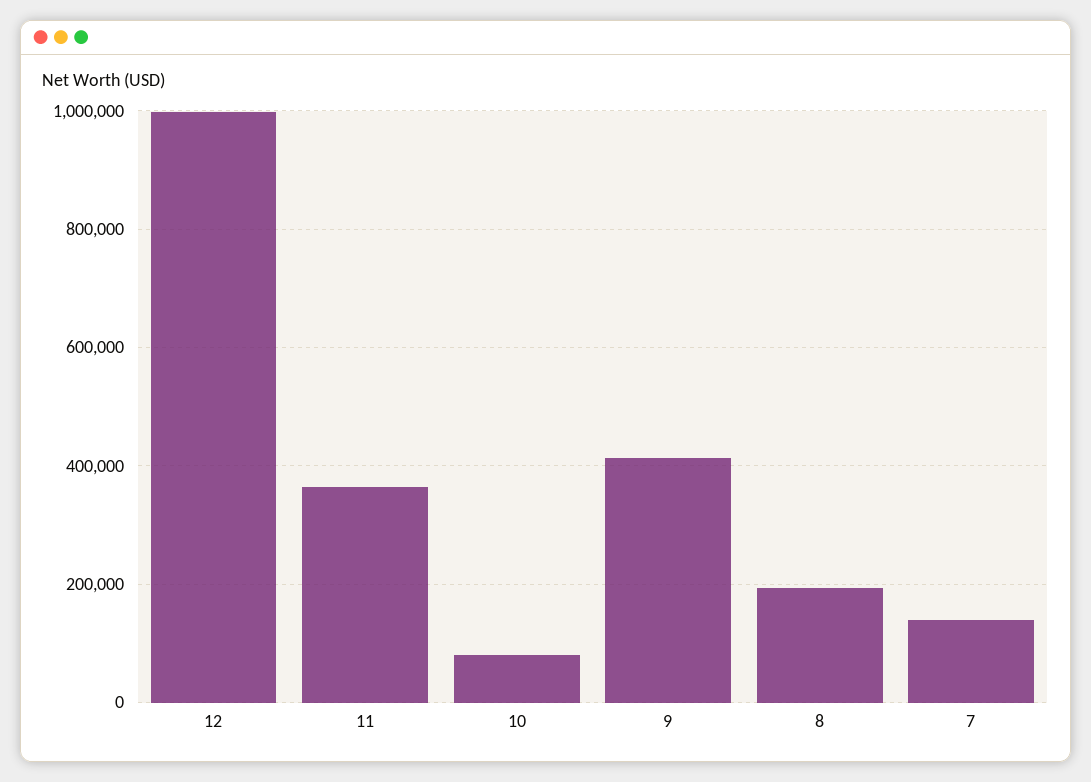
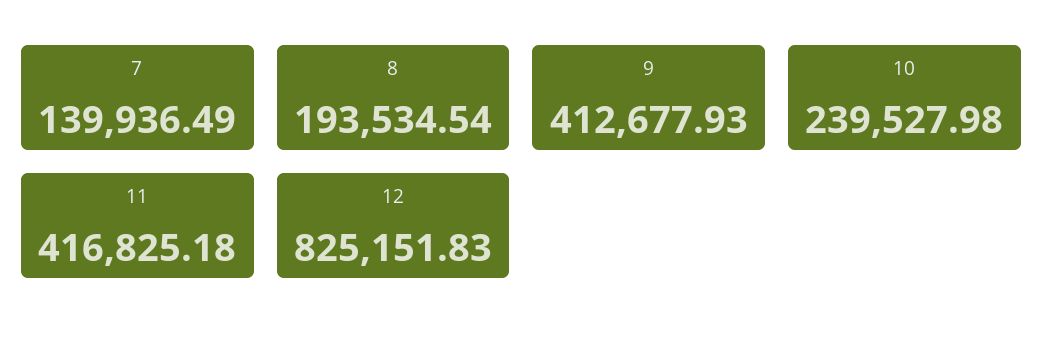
  {
-   "12": 1000000,
+   "12": 825151.83,
-   "11": 360000,
+   "11": 416825.18,
-   "10": 80000,
+   "10": 239527.98,
    "9": 412677.93,
    "8": 193534.54,
    "7": 139936.49
  }

